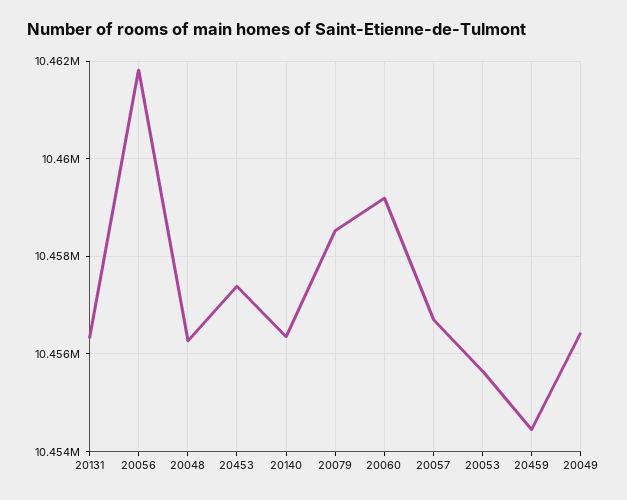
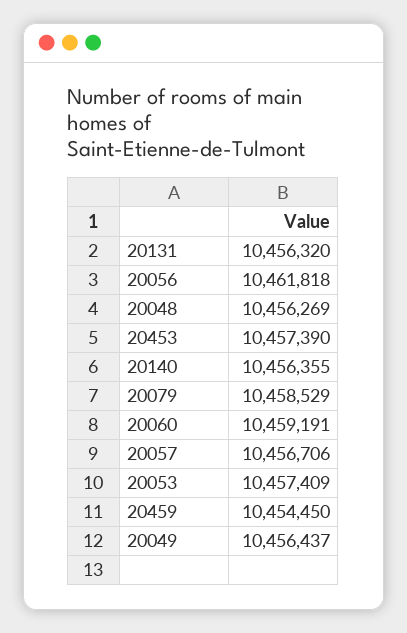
  {
    "20131": 10456320,
    "20056": 10461818,
    "20048": 10456269,
    "20453": 10457390,
    "20140": 10456355,
    "20079": 10458529,
    "20060": 10459191,
    "20057": 10456706,
-   "20053": 10455600,
+   "20053": 10457409,
    "20459": 10454450,
    "20049": 10456437
  }

